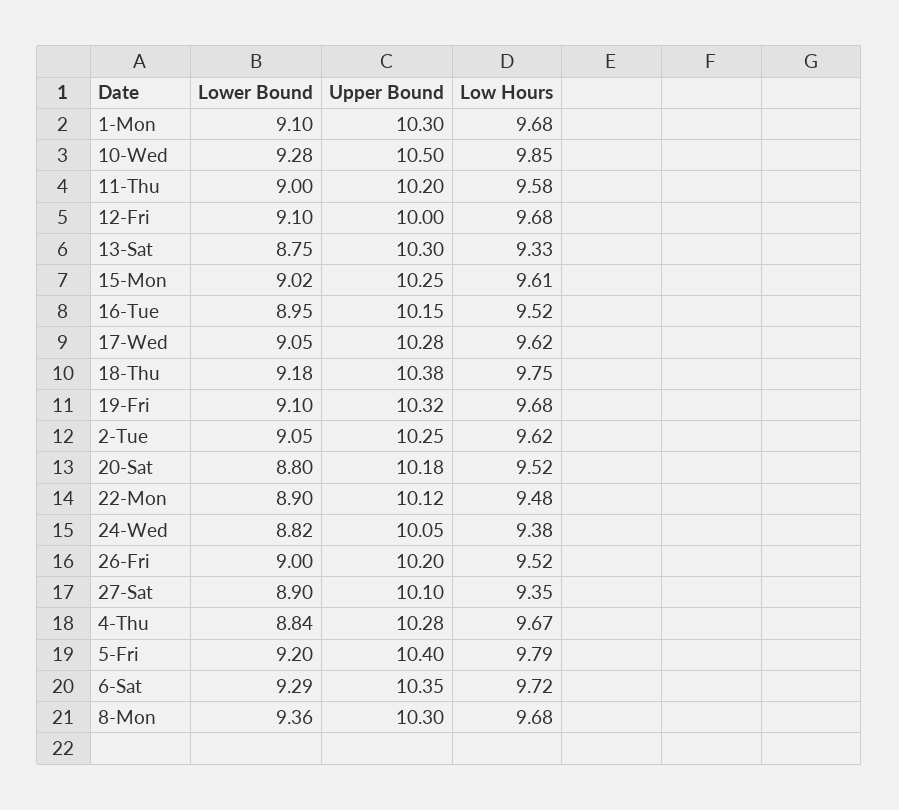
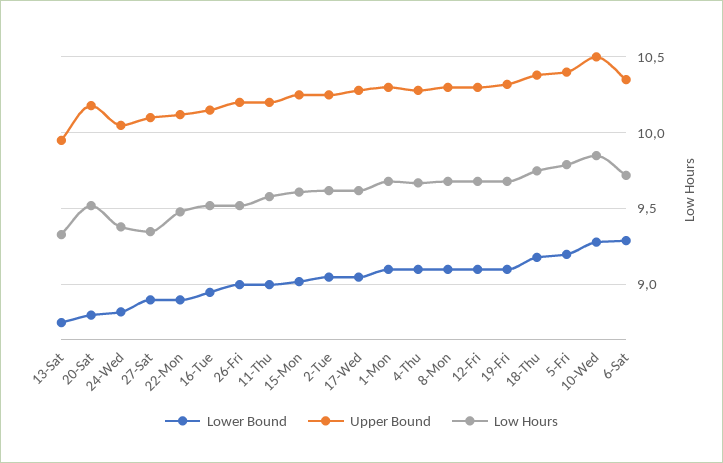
  {
    "Lower Bound": {
      "1-Mon": 9.1,
      "10-Wed": 9.28,
      "11-Thu": 9,
      "12-Fri": 9.1,
      "13-Sat": 8.75,
      "15-Mon": 9.02,
      "16-Tue": 8.95,
      "17-Wed": 9.05,
      "18-Thu": 9.18,
      "19-Fri": 9.1,
      "2-Tue": 9.05,
      "20-Sat": 8.8,
      "22-Mon": 8.9,
      "24-Wed": 8.82,
      "26-Fri": 9,
      "27-Sat": 8.9,
-     "4-Thu": 8.84,
+     "4-Thu": 9.1,
      "5-Fri": 9.2,
      "6-Sat": 9.29,
-     "8-Mon": 9.36
+     "8-Mon": 9.1
    },
    "Upper Bound": {
      "1-Mon": 10.3,
      "10-Wed": 10.5,
      "11-Thu": 10.2,
-     "12-Fri": 10,
+     "12-Fri": 10.3,
-     "13-Sat": 10.3,
+     "13-Sat": 9.95,
      "15-Mon": 10.25,
      "16-Tue": 10.15,
      "17-Wed": 10.28,
      "18-Thu": 10.38,
      "19-Fri": 10.32,
      "2-Tue": 10.25,
      "20-Sat": 10.18,
      "22-Mon": 10.12,
      "24-Wed": 10.05,
      "26-Fri": 10.2,
      "27-Sat": 10.1,
      "4-Thu": 10.28,
      "5-Fri": 10.4,
      "6-Sat": 10.35,
      "8-Mon": 10.3
    },
    "Low Hours": {
      "1-Mon": 9.68,
      "10-Wed": 9.85,
      "11-Thu": 9.58,
      "12-Fri": 9.68,
      "13-Sat": 9.33,
      "15-Mon": 9.61,
      "16-Tue": 9.52,
      "17-Wed": 9.62,
      "18-Thu": 9.75,
      "19-Fri": 9.68,
      "2-Tue": 9.62,
      "20-Sat": 9.52,
      "22-Mon": 9.48,
      "24-Wed": 9.38,
      "26-Fri": 9.52,
      "27-Sat": 9.35,
      "4-Thu": 9.67,
      "5-Fri": 9.79,
      "6-Sat": 9.72,
      "8-Mon": 9.68
    }
  }

